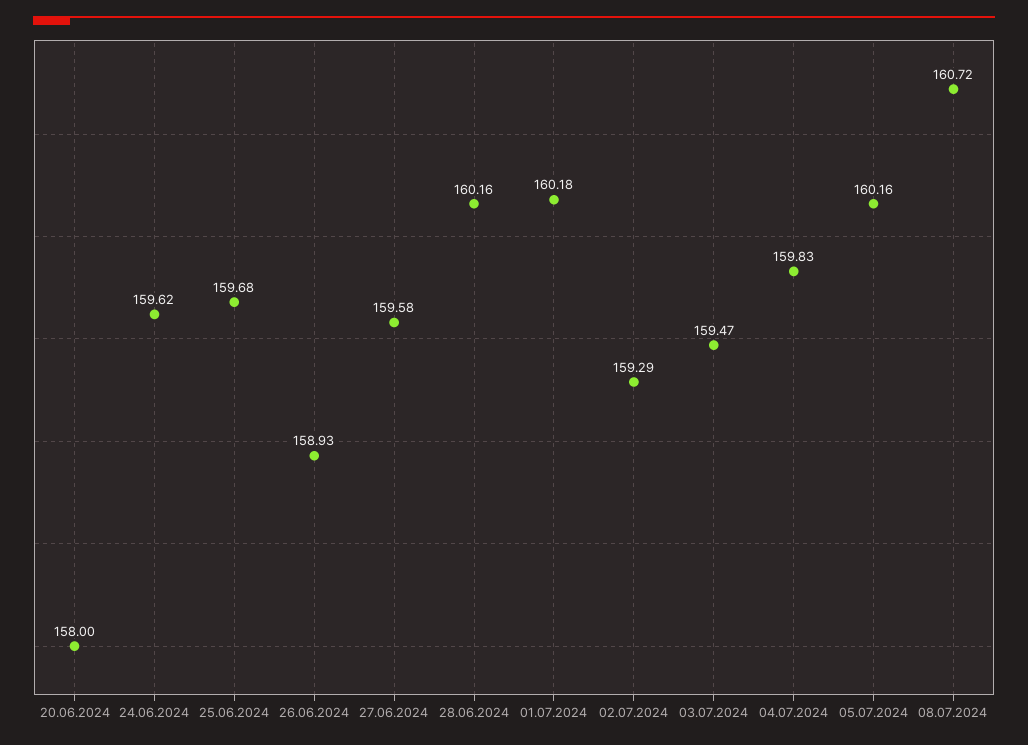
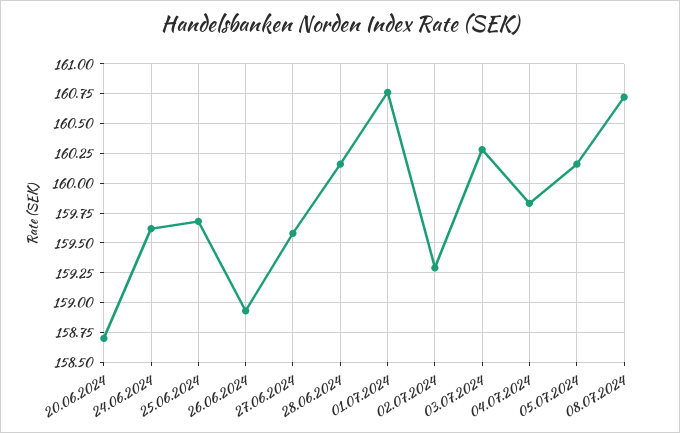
  {
-   "20.06.2024": 158,
+   "20.06.2024": 158.75,
    "24.06.2024": 159.62,
    "25.06.2024": 159.68,
    "26.06.2024": 158.93,
    "27.06.2024": 159.58,
    "28.06.2024": 160.16,
-   "01.07.2024": 160.18,
+   "01.07.2024": 160.75,
    "02.07.2024": 159.29,
-   "03.07.2024": 159.47,
+   "03.07.2024": 160.25,
    "04.07.2024": 159.83,
    "05.07.2024": 160.16,
    "08.07.2024": 160.72
  }

